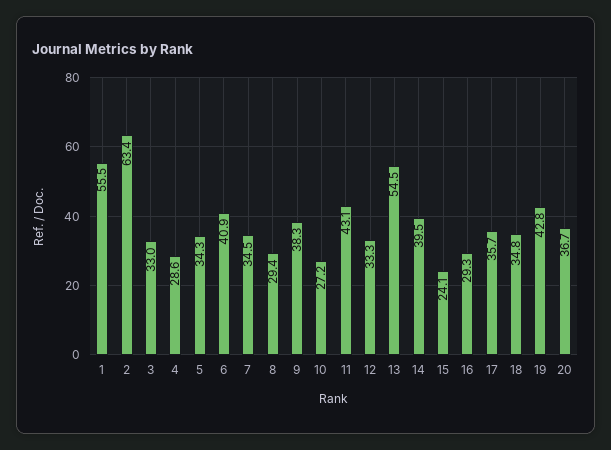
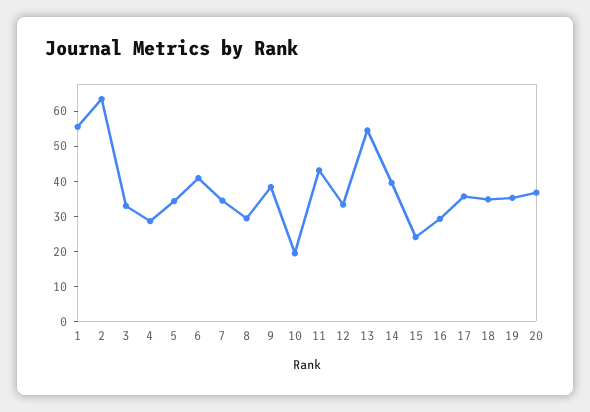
  {
    "1": 55.5,
    "2": 63.4,
    "3": 33,
    "4": 28.6,
    "5": 34.3,
    "6": 40.9,
    "7": 34.5,
    "8": 29.4,
    "9": 38.3,
-   "10": 27.2,
+   "10": 20,
    "11": 43.1,
    "12": 33.3,
    "13": 54.5,
    "14": 39.5,
    "15": 24.1,
    "16": 29.3,
    "17": 35.7,
    "18": 34.8,
-   "19": 42.8,
+   "19": 35,
    "20": 36.7
  }

